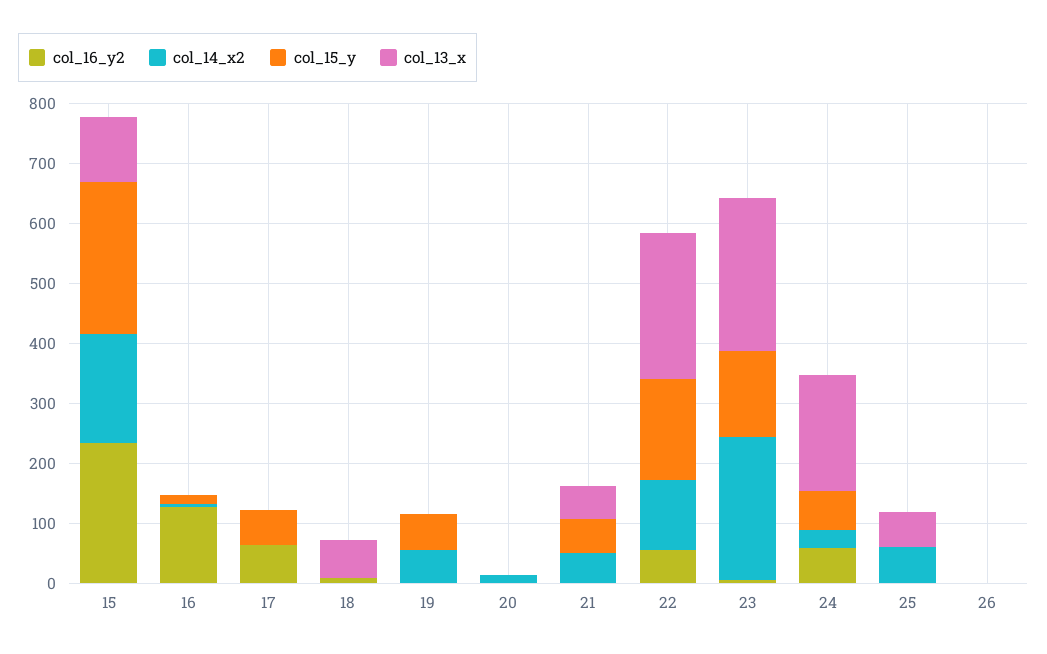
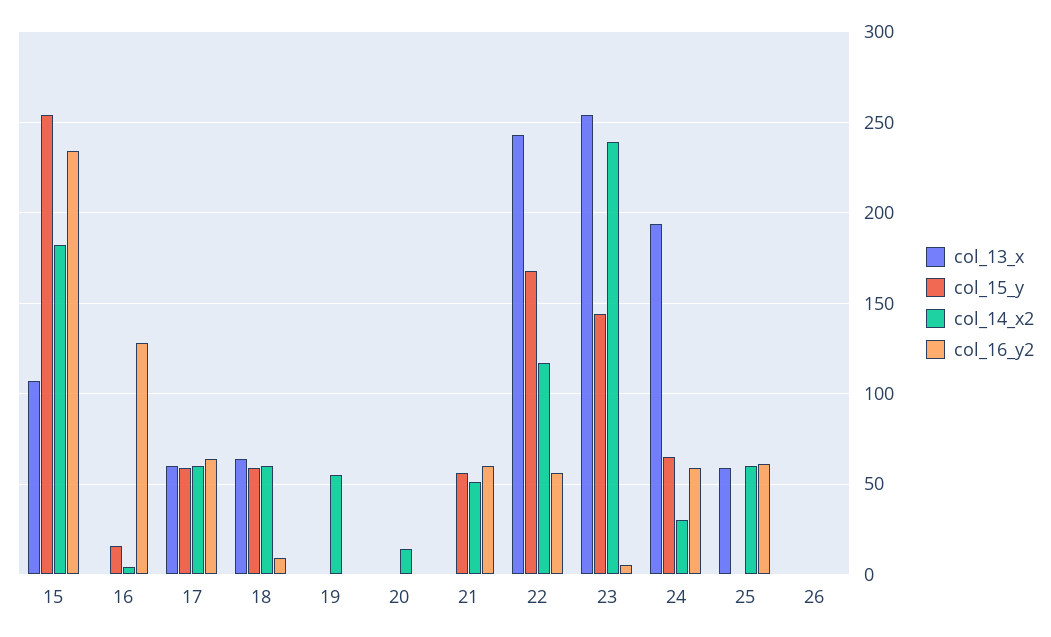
  {
    "col_16_y2": {
      "15": 235,
      "16": 130,
      "17": 65,
      "18": 10,
      "19": 0,
      "20": 0,
-     "21": 0,
+     "21": 60,
      "22": 55,
      "23": 5,
      "24": 60,
-     "25": 0,
+     "25": 60,
      "26": 0
    },
    "col_14_x2": {
      "15": 180,
      "16": 5,
-     "17": 0,
+     "17": 60,
-     "18": 0,
+     "18": 60,
      "19": 55,
      "20": 15,
      "21": 50,
      "22": 115,
      "23": 240,
      "24": 30,
      "25": 60,
      "26": 0
    },
    "col_15_y": {
      "15": 255,
      "16": 15,
      "17": 60,
-     "18": 0,
+     "18": 60,
-     "19": 60,
+     "19": 0,
      "20": 0,
      "21": 55,
      "22": 170,
      "23": 145,
      "24": 65,
      "25": 0,
      "26": 0
    },
    "col_13_x": {
      "15": 105,
      "16": 0,
-     "17": 0,
+     "17": 60,
      "18": 65,
      "19": 0,
      "20": 0,
-     "21": 60,
+     "21": 0,
      "22": 245,
      "23": 255,
      "24": 195,
      "25": 60,
      "26": 0
    }
  }

